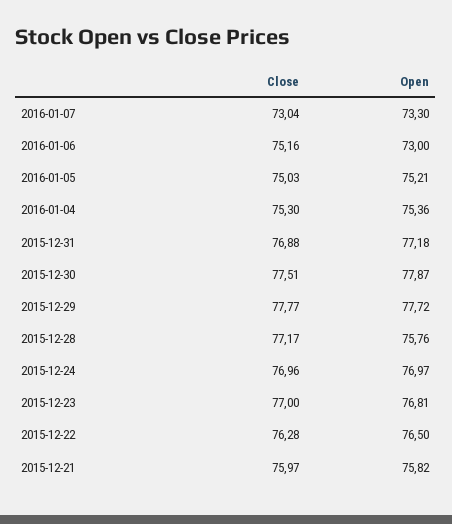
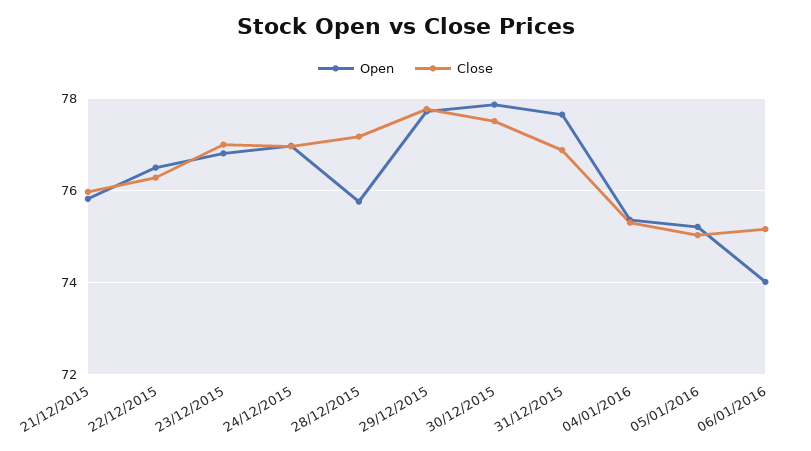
  {
    "Close": {
-     "2016-01-07": 73.04,
      "2016-01-06": 75.16,
      "2016-01-05": 75.03,
      "2016-01-04": 75.3,
      "2015-12-31": 76.88,
      "2015-12-30": 77.51,
      "2015-12-29": 77.77,
      "2015-12-28": 77.17,
      "2015-12-24": 76.96,
      "2015-12-23": 77,
      "2015-12-22": 76.28,
      "2015-12-21": 75.97
    },
    "Open": {
-     "2016-01-07": 73.3,
-     "2016-01-06": 73,
+     "2016-01-06": 74,
      "2016-01-05": 75.21,
      "2016-01-04": 75.36,
-     "2015-12-31": 77.18,
+     "2015-12-31": 77.6,
      "2015-12-30": 77.87,
      "2015-12-29": 77.72,
      "2015-12-28": 75.76,
      "2015-12-24": 76.97,
      "2015-12-23": 76.81,
      "2015-12-22": 76.5,
      "2015-12-21": 75.82
    }
  }

